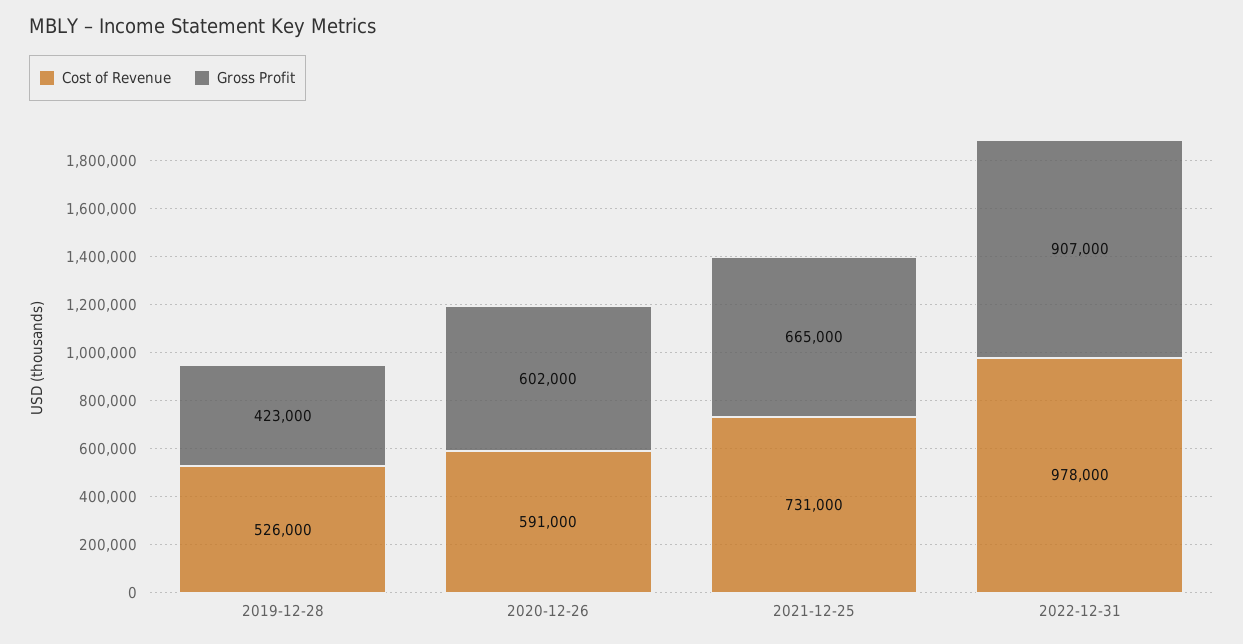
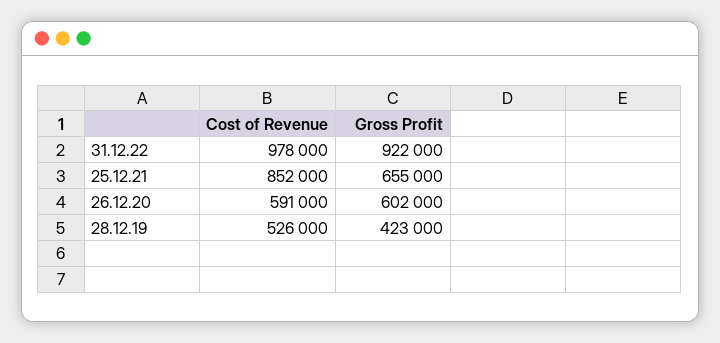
  {
    "Cost of Revenue": {
      "2019-12-28": 526000,
      "2020-12-26": 591000,
-     "2021-12-25": 731000,
+     "2021-12-25": 852000,
      "2022-12-31": 978000
    },
    "Gross Profit": {
      "2019-12-28": 423000,
      "2020-12-26": 602000,
-     "2021-12-25": 665000,
+     "2021-12-25": 655000,
-     "2022-12-31": 907000
+     "2022-12-31": 922000
    }
  }

